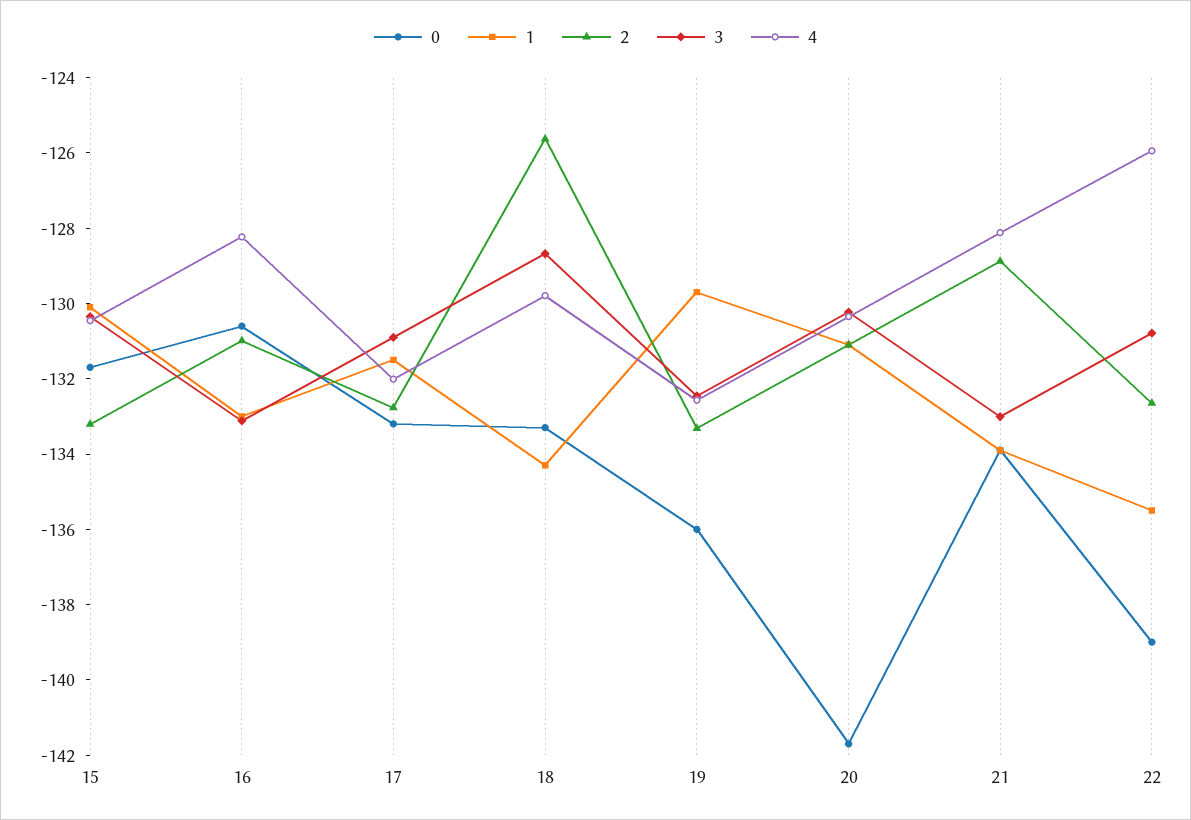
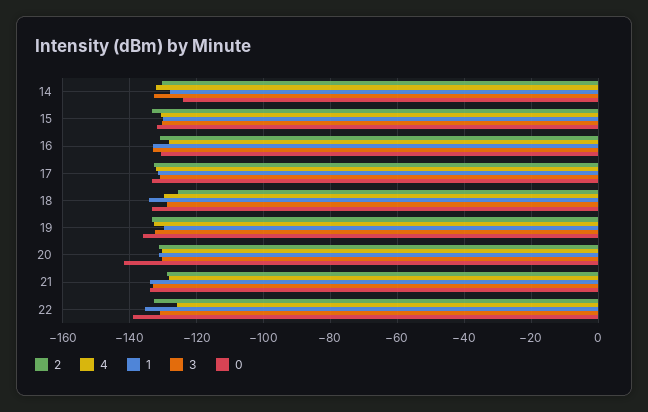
  {
    "0": {
      "15": -131.5,
      "16": -130.5,
      "17": -133,
      "18": -133.5,
      "19": -136,
      "20": -141.5,
      "21": -134,
-     "22": -139
+     "22": -139,
+     "14": -124
    },
    "1": {
      "15": -130,
      "16": -133,
      "17": -131.5,
      "18": -134.5,
      "19": -129.5,
      "20": -131,
      "21": -134,
-     "22": -135.5
+     "22": -135.5,
+     "14": -128
    },
    "2": {
      "15": -133,
      "16": -131,
      "17": -133,
      "18": -125.5,
      "19": -133.5,
      "20": -131,
      "21": -129,
-     "22": -132.5
+     "22": -132.5,
+     "14": -130
    },
    "3": {
      "15": -130.5,
      "16": -133,
      "17": -131,
      "18": -128.5,
      "19": -132.5,
      "20": -130,
      "21": -133,
-     "22": -131
+     "22": -131,
+     "14": -132
    },
    "4": {
      "15": -130.5,
      "16": -128,
      "17": -132,
      "18": -130,
      "19": -132.5,
      "20": -130.5,
      "21": -128,
-     "22": -126
+     "22": -126,
+     "14": -132
    }
  }

